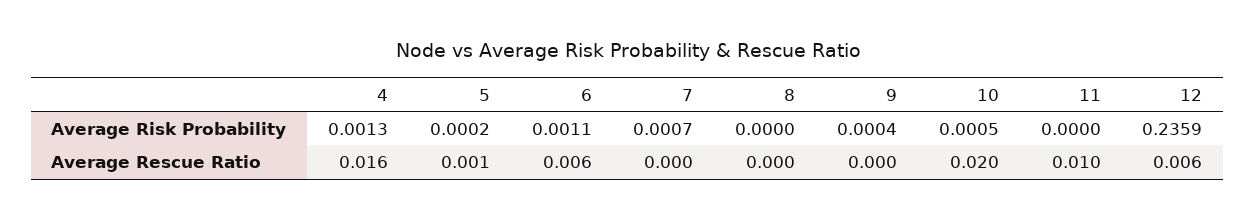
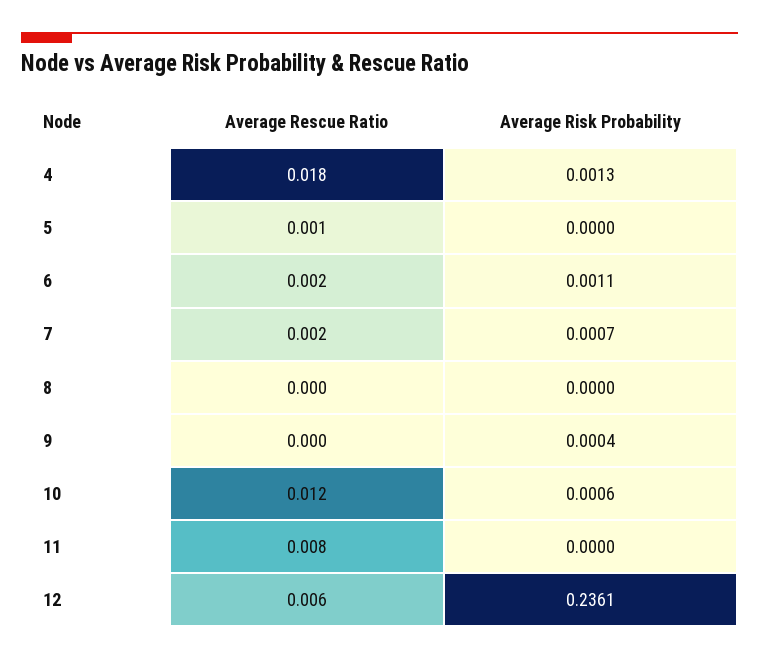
  {
    "4": {
      "Average Risk Probability": 0.0013,
-     "Average Rescue Ratio": 0.016
+     "Average Rescue Ratio": 0.018
    },
    "5": {
-     "Average Risk Probability": 0.0002,
+     "Average Risk Probability": 0,
      "Average Rescue Ratio": 0.001
    },
    "6": {
      "Average Risk Probability": 0.0011,
-     "Average Rescue Ratio": 0.006
+     "Average Rescue Ratio": 0.002
    },
    "7": {
      "Average Risk Probability": 0.0007,
-     "Average Rescue Ratio": 0
+     "Average Rescue Ratio": 0.002
    },
    "8": {
      "Average Risk Probability": 0,
      "Average Rescue Ratio": 0
    },
    "9": {
      "Average Risk Probability": 0.0004,
      "Average Rescue Ratio": 0
    },
    "10": {
-     "Average Risk Probability": 0.0005,
+     "Average Risk Probability": 0.0006,
-     "Average Rescue Ratio": 0.02
+     "Average Rescue Ratio": 0.012
    },
    "11": {
      "Average Risk Probability": 0,
-     "Average Rescue Ratio": 0.01
+     "Average Rescue Ratio": 0.008
    },
    "12": {
-     "Average Risk Probability": 0.2359,
+     "Average Risk Probability": 0.2361,
      "Average Rescue Ratio": 0.006
    }
  }

